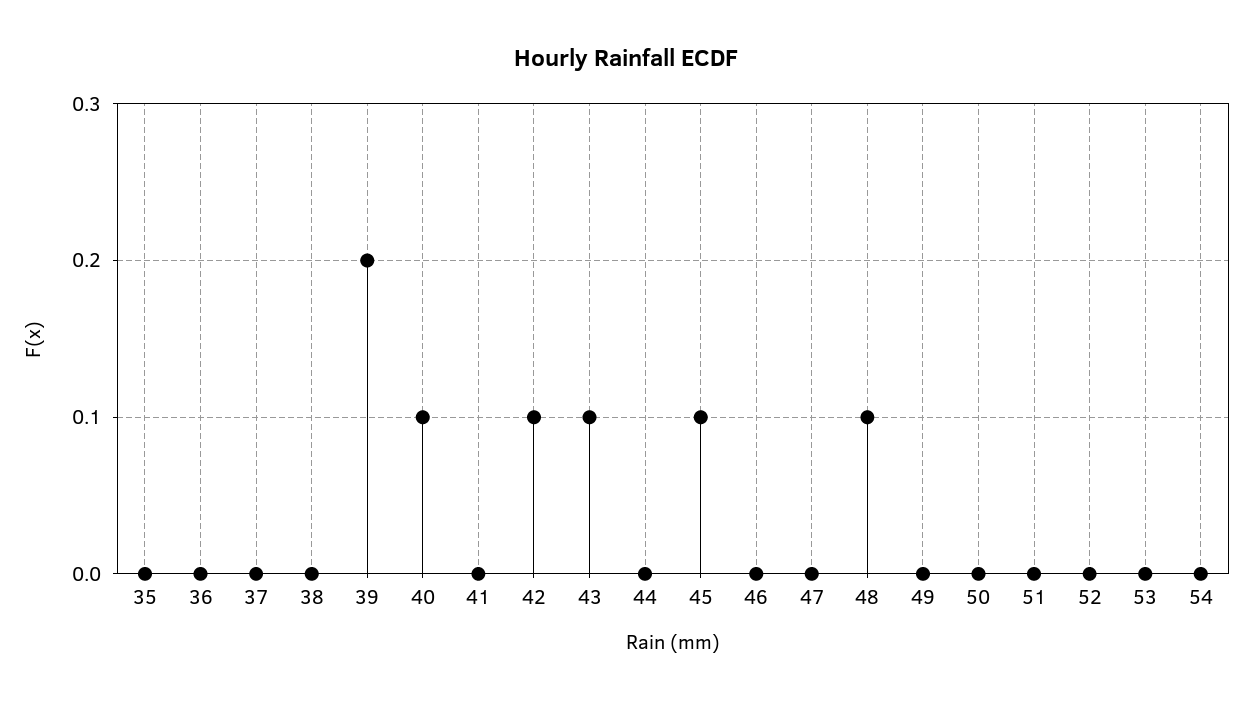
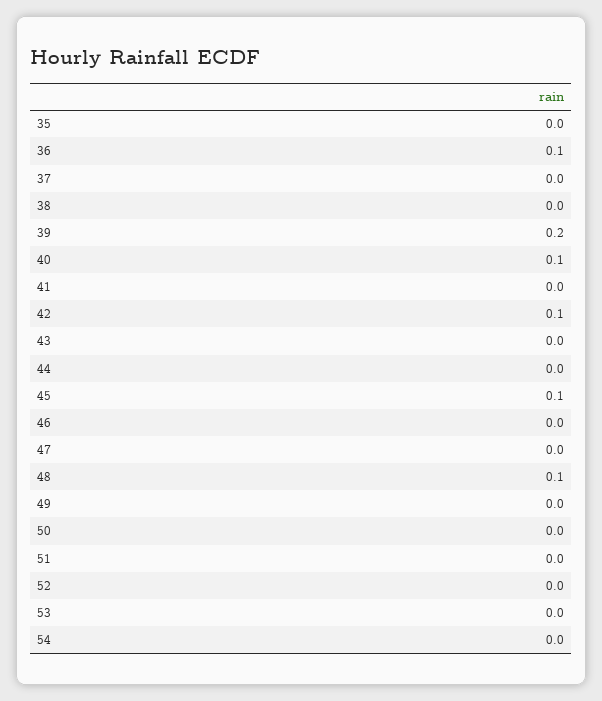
  {
    "35": 0,
-   "36": 0,
+   "36": 0.1,
    "37": 0,
    "38": 0,
    "39": 0.2,
    "40": 0.1,
    "41": 0,
    "42": 0.1,
-   "43": 0.1,
+   "43": 0,
    "44": 0,
    "45": 0.1,
    "46": 0,
    "47": 0,
    "48": 0.1,
    "49": 0,
    "50": 0,
    "51": 0,
    "52": 0,
    "53": 0,
    "54": 0
  }

